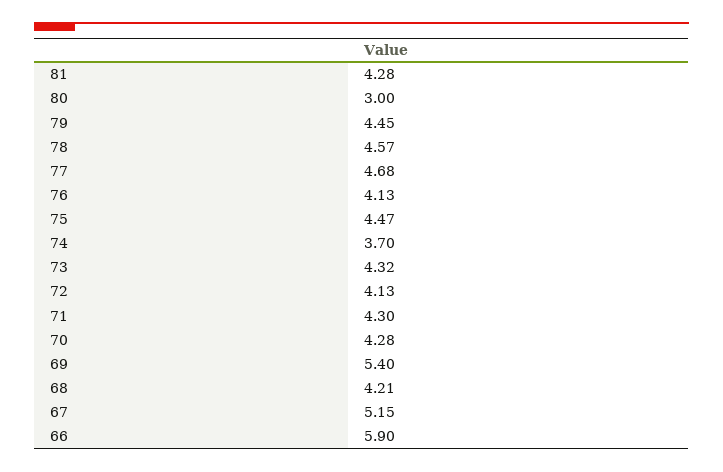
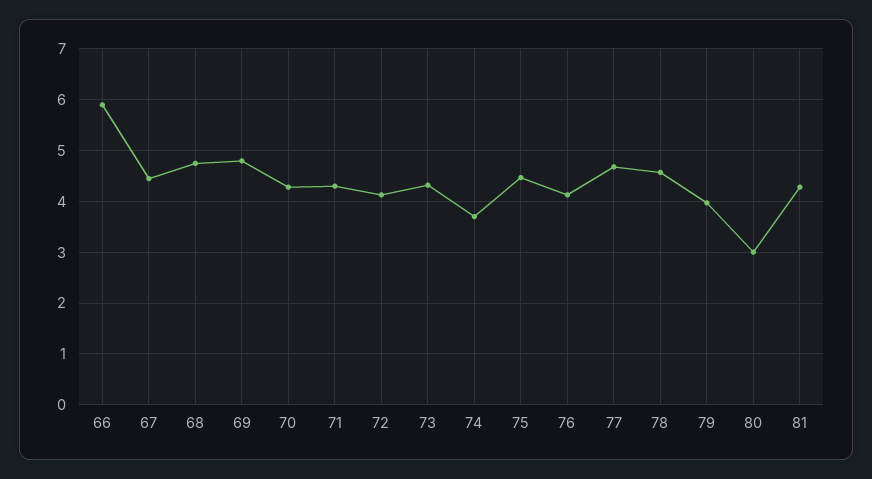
  {
    "81": 4.28,
    "80": 3,
-   "79": 4.45,
+   "79": 4,
    "78": 4.57,
    "77": 4.68,
    "76": 4.13,
    "75": 4.47,
    "74": 3.7,
    "73": 4.32,
    "72": 4.13,
    "71": 4.3,
    "70": 4.28,
-   "69": 5.4,
+   "69": 4.8,
-   "68": 4.21,
+   "68": 4.8,
-   "67": 5.15,
+   "67": 4.4,
    "66": 5.9
  }

